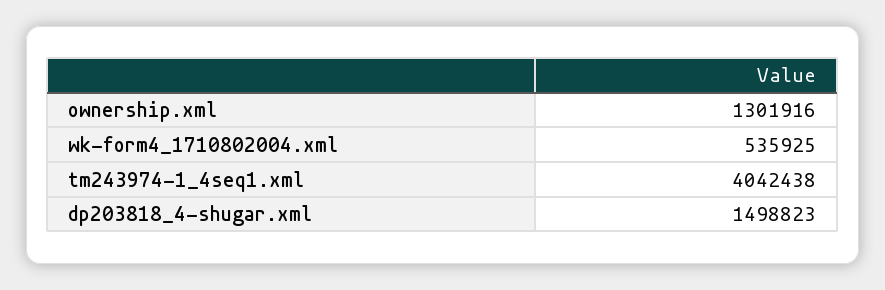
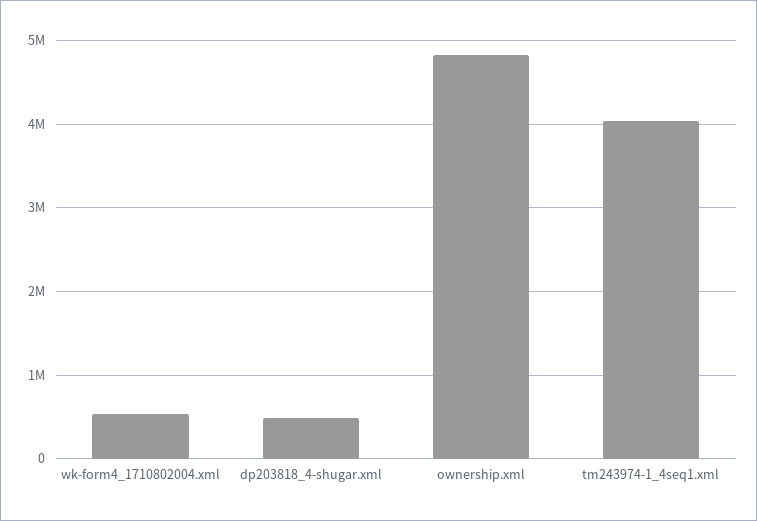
  {
-   "ownership.xml": 1301916,
+   "ownership.xml": 4800000,
    "wk-form4_1710802004.xml": 535925,
    "tm243974-1_4seq1.xml": 4042438,
-   "dp203818_4-shugar.xml": 1498823
+   "dp203818_4-shugar.xml": 500000
  }

